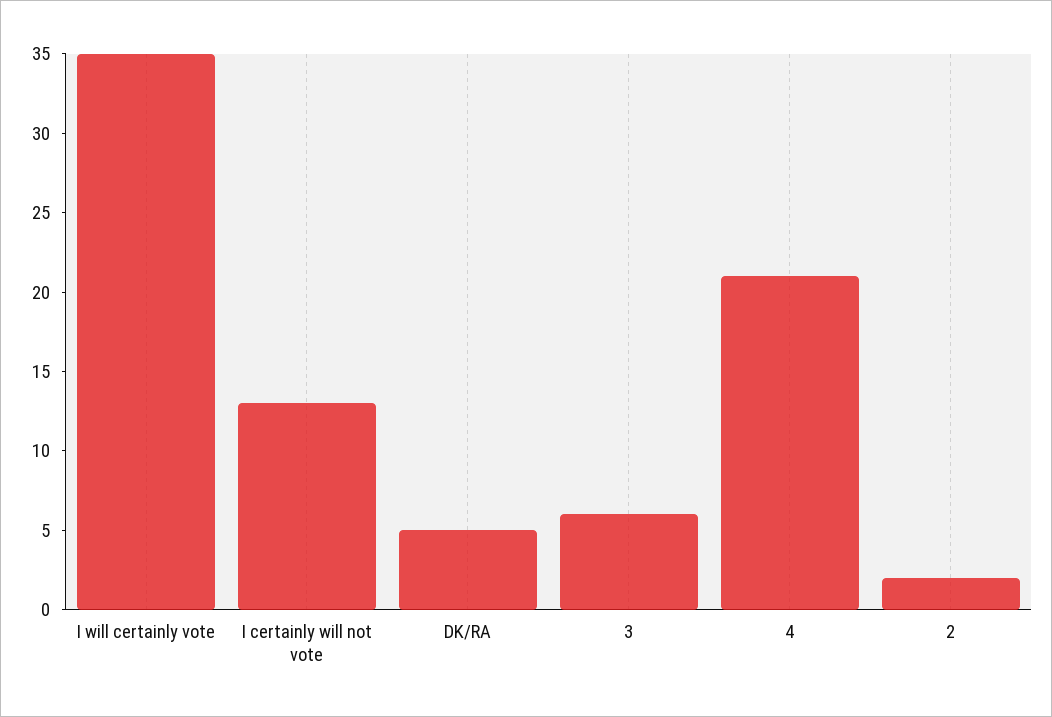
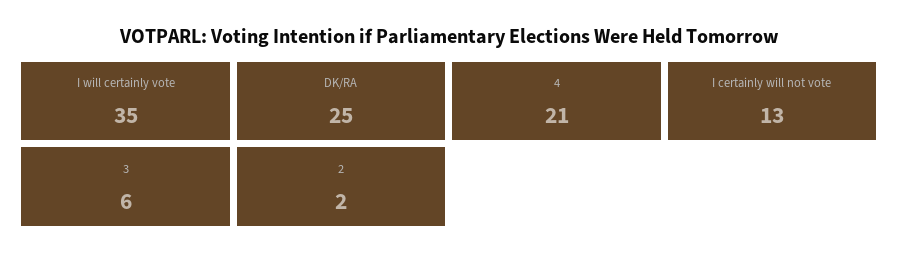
  {
    "I will certainly vote": 35,
    "I certainly will not vote": 13,
-   "DK/RA": 5,
+   "DK/RA": 25,
    "3": 6,
    "4": 21,
    "2": 2
  }

